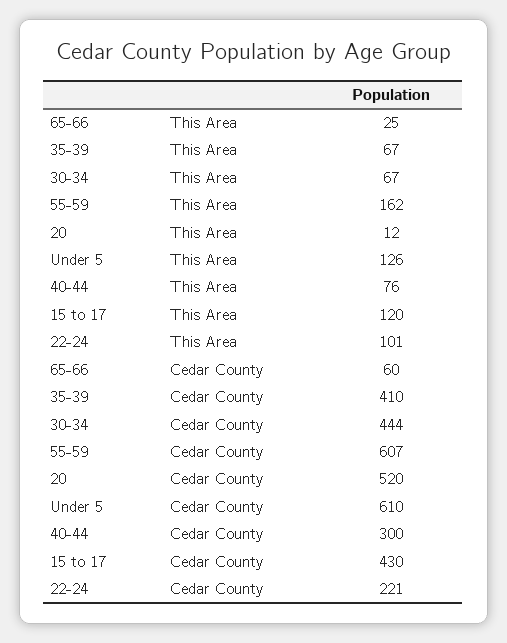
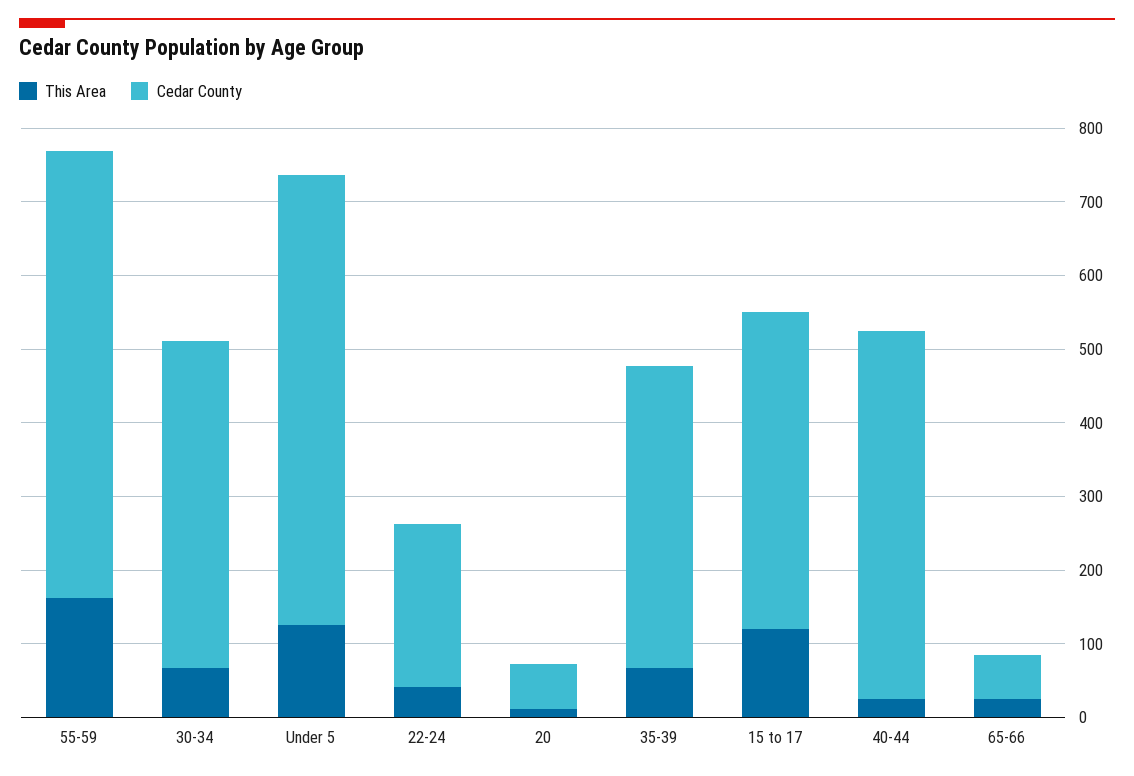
  {
    "This Area": {
      "65-66": 25,
      "35-39": 67,
      "30-34": 67,
      "55-59": 162,
      "20": 12,
      "Under 5": 126,
-     "40-44": 76,
+     "40-44": 20,
      "15 to 17": 120,
-     "22-24": 101
+     "22-24": 40
    },
    "Cedar County": {
      "65-66": 60,
      "35-39": 410,
      "30-34": 444,
      "55-59": 607,
-     "20": 520,
+     "20": 60,
      "Under 5": 610,
-     "40-44": 300,
+     "40-44": 500,
      "15 to 17": 430,
      "22-24": 221
    }
  }

